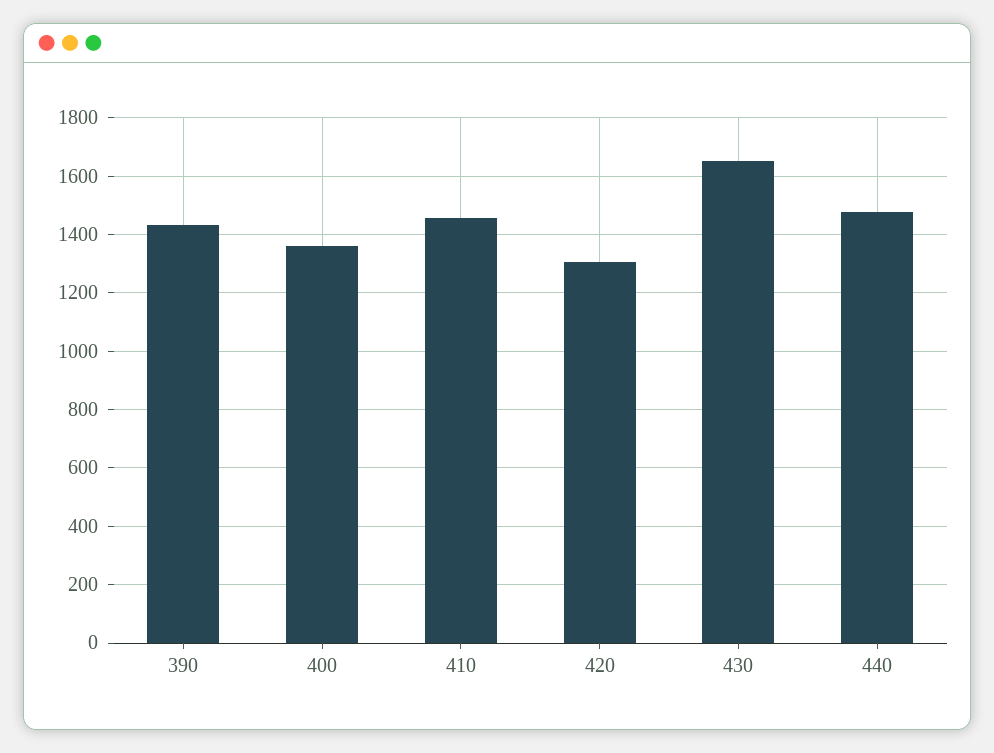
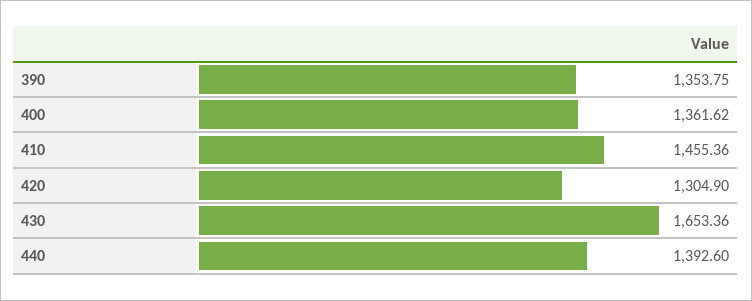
  {
-   "390": 1425,
+   "390": 1353.75,
    "400": 1361.62,
    "410": 1455.36,
    "420": 1304.9,
    "430": 1653.36,
-   "440": 1475
+   "440": 1392.6
  }

